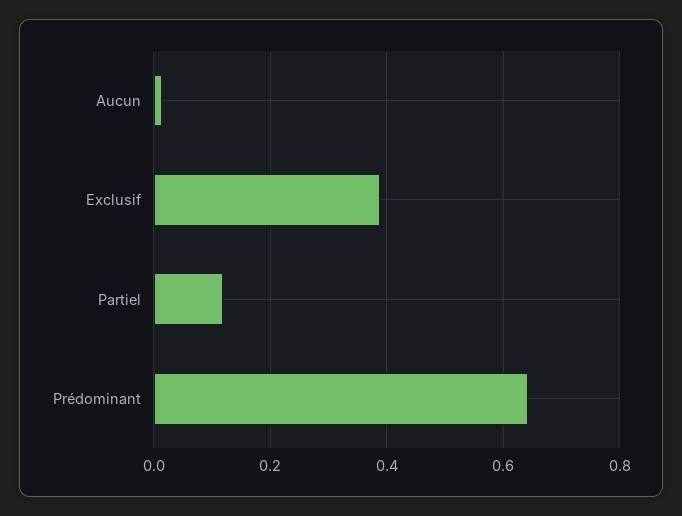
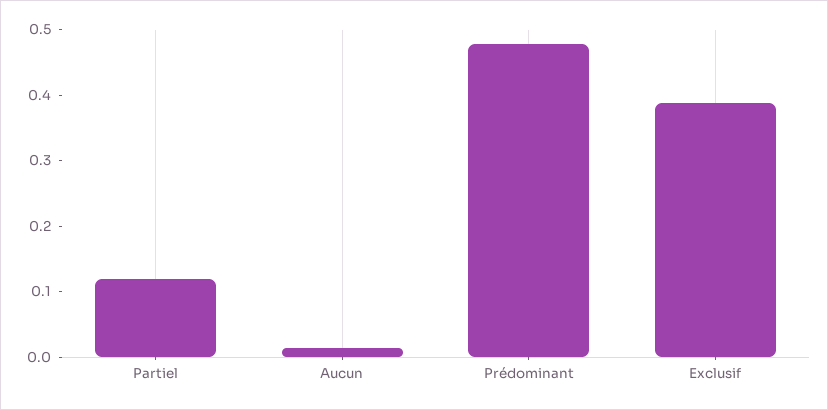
  {
    "Aucun": 0.02,
    "Exclusif": 0.38,
    "Partiel": 0.12,
-   "Prédominant": 0.64
+   "Prédominant": 0.48
  }

